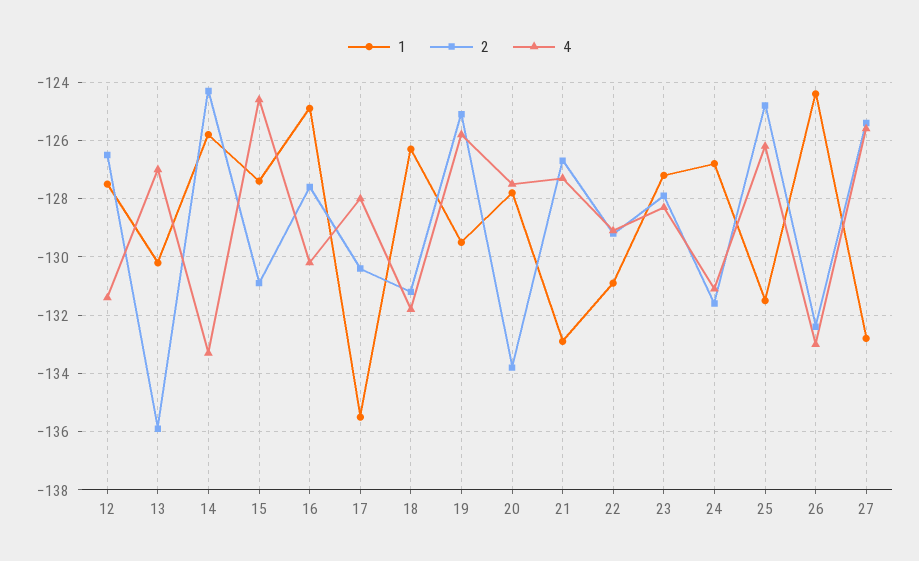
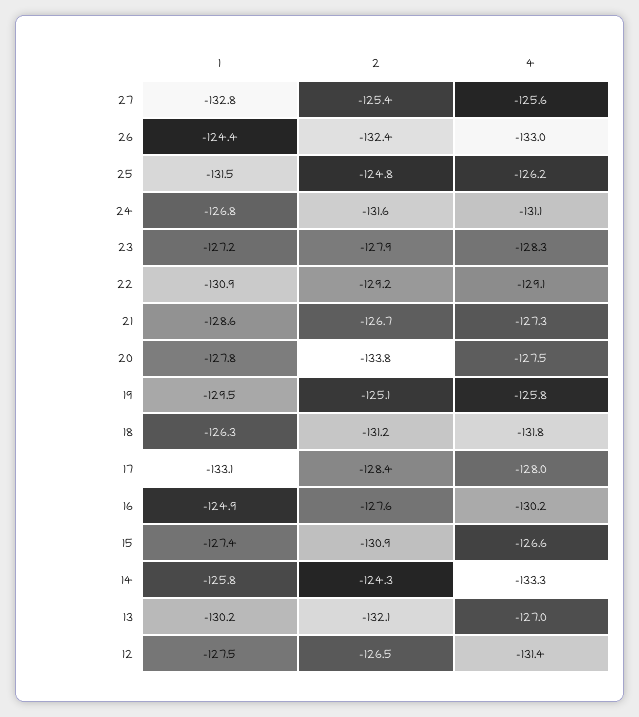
  {
    "1": {
      "12": -127.5,
      "13": -130.2,
      "14": -125.8,
      "15": -127.4,
      "16": -124.9,
-     "17": -135.5,
+     "17": -133.1,
      "18": -126.3,
      "19": -129.5,
      "20": -127.8,
-     "21": -133,
+     "21": -128.6,
      "22": -130.9,
      "23": -127.2,
      "24": -126.8,
      "25": -131.5,
      "26": -124.4,
      "27": -132.8
    },
    "2": {
      "12": -126.5,
-     "13": -136,
+     "13": -132.1,
      "14": -124.3,
      "15": -130.9,
      "16": -127.6,
-     "17": -130.5,
+     "17": -128.4,
      "18": -131.2,
      "19": -125.1,
      "20": -133.8,
      "21": -126.7,
      "22": -129.2,
      "23": -127.9,
      "24": -131.6,
      "25": -124.8,
      "26": -132.4,
      "27": -125.4
    },
    "4": {
      "12": -131.4,
      "13": -127,
      "14": -133.3,
-     "15": -124.5,
+     "15": -126.6,
      "16": -130.2,
      "17": -128,
      "18": -131.8,
      "19": -125.8,
      "20": -127.5,
      "21": -127.3,
      "22": -129.1,
      "23": -128.3,
      "24": -131.1,
      "25": -126.2,
      "26": -133,
      "27": -125.6
    }
  }

